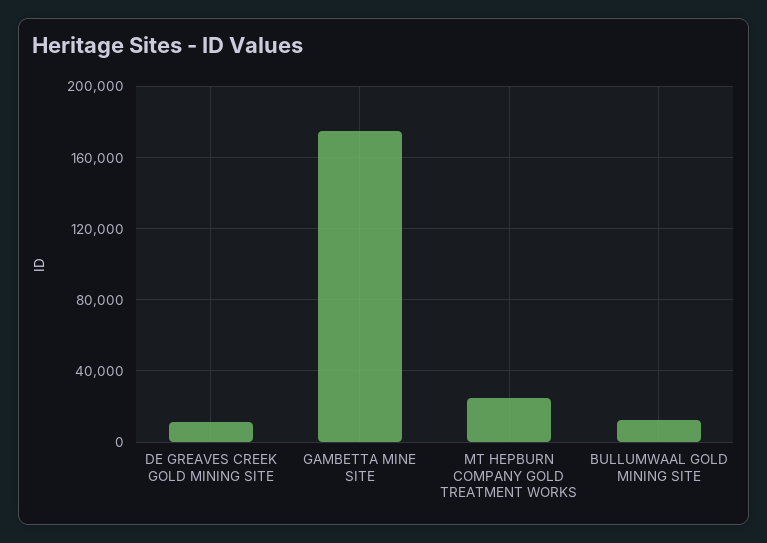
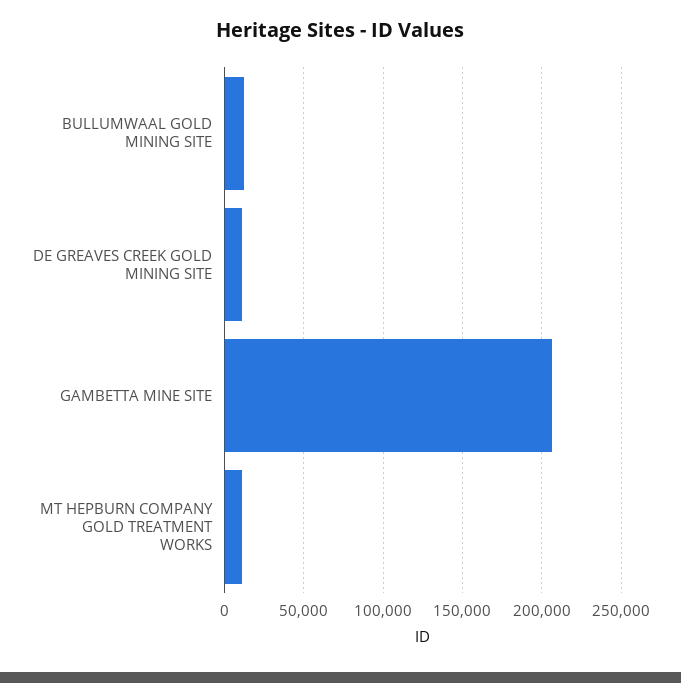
  {
    "DE GREAVES CREEK GOLD MINING SITE": 10000,
-   "GAMBETTA MINE SITE": 175000,
+   "GAMBETTA MINE SITE": 205000,
-   "MT HEPBURN COMPANY GOLD TREATMENT WORKS": 25000,
+   "MT HEPBURN COMPANY GOLD TREATMENT WORKS": 10000,
    "BULLUMWAAL GOLD MINING SITE": 10000
  }

